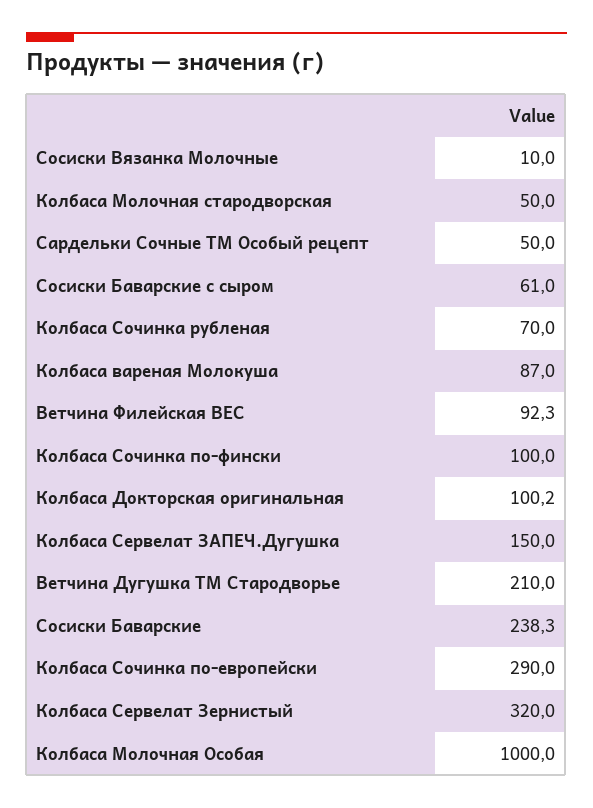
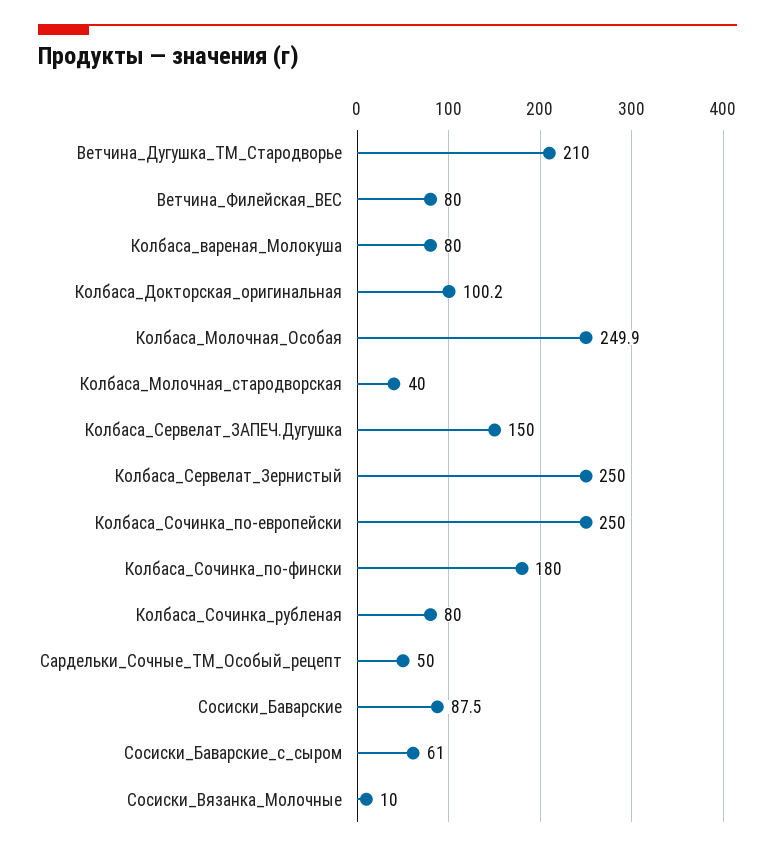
  {
    "Сосиски Вязанка Молочные": 10,
-   "Колбаса Молочная стародворская": 50,
+   "Колбаса Молочная стародворская": 40,
    "Сардельки Сочные ТМ Особый рецепт": 50,
    "Сосиски Баварские с сыром": 61,
-   "Колбаса Сочинка рубленая": 70,
+   "Колбаса Сочинка рубленая": 80,
-   "Колбаса вареная Молокуша": 87,
+   "Колбаса вареная Молокуша": 80,
-   "Ветчина Филейская ВЕС": 92.3,
+   "Ветчина Филейская ВЕС": 80,
-   "Колбаса Сочинка по-фински": 100,
+   "Колбаса Сочинка по-фински": 180,
    "Колбаса Докторская оригинальная": 100.2,
    "Колбаса Сервелат ЗАПЕЧ.Дугушка": 150,
    "Ветчина Дугушка ТМ Стародворье": 210,
-   "Сосиски Баварские": 238.3,
+   "Сосиски Баварские": 87.5,
-   "Колбаса Сочинка по-европейски": 290,
+   "Колбаса Сочинка по-европейски": 250,
-   "Колбаса Сервелат Зернистый": 320,
+   "Колбаса Сервелат Зернистый": 250,
-   "Колбаса Молочная Особая": 1000
+   "Колбаса Молочная Особая": 249.9
  }

